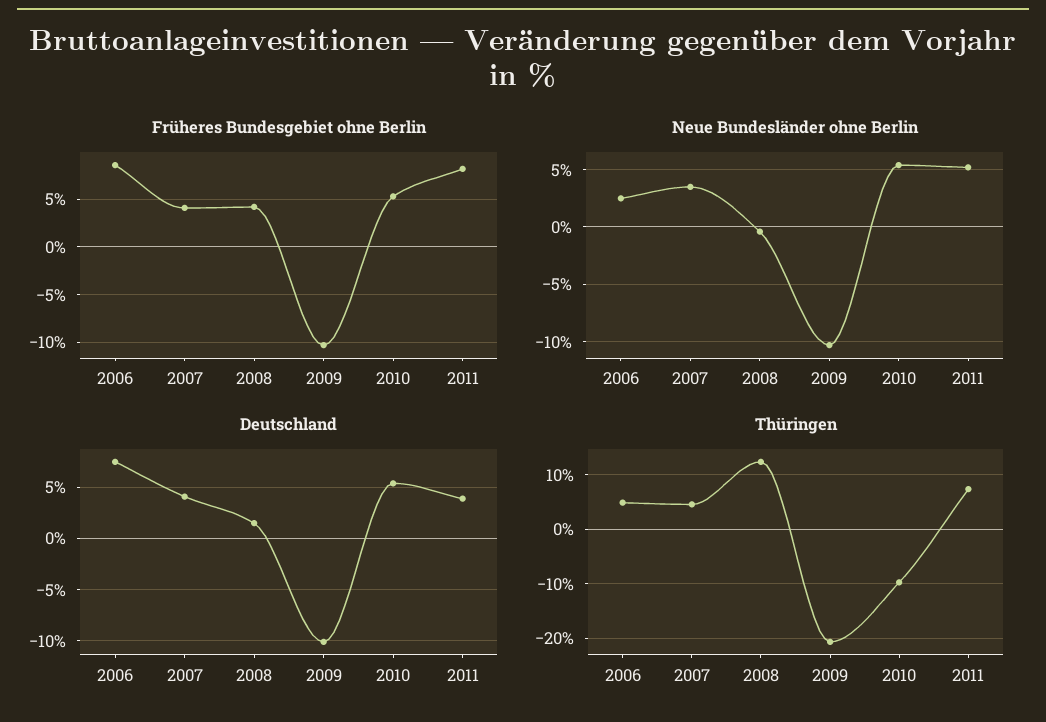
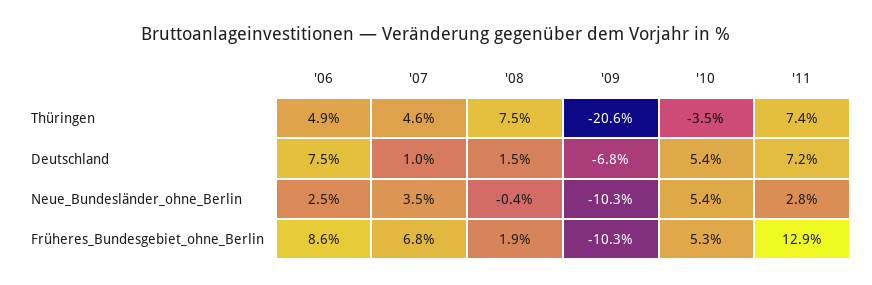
  {
    "Früheres Bundesgebiet ohne Berlin": {
      "2006": 8.6,
-     "2007": 4,
+     "2007": 6.8,
-     "2008": 4,
+     "2008": 1.9,
      "2009": -10.3,
      "2010": 5.3,
-     "2011": 8
+     "2011": 12.9
    },
    "Neue Bundesländer ohne Berlin": {
      "2006": 2.5,
      "2007": 3.5,
      "2008": -0.4,
      "2009": -10.3,
      "2010": 5.4,
-     "2011": 5
+     "2011": 2.8
    },
    "Deutschland": {
      "2006": 7.5,
-     "2007": 4,
+     "2007": 1,
      "2008": 1.5,
-     "2009": -10,
+     "2009": -6.8,
      "2010": 5.4,
-     "2011": 4
+     "2011": 7.2
    },
    "Thüringen": {
      "2006": 4.9,
      "2007": 4.6,
-     "2008": 12,
+     "2008": 7.5,
      "2009": -20.6,
-     "2010": -10,
+     "2010": -3.5,
      "2011": 7.4
    }
  }

